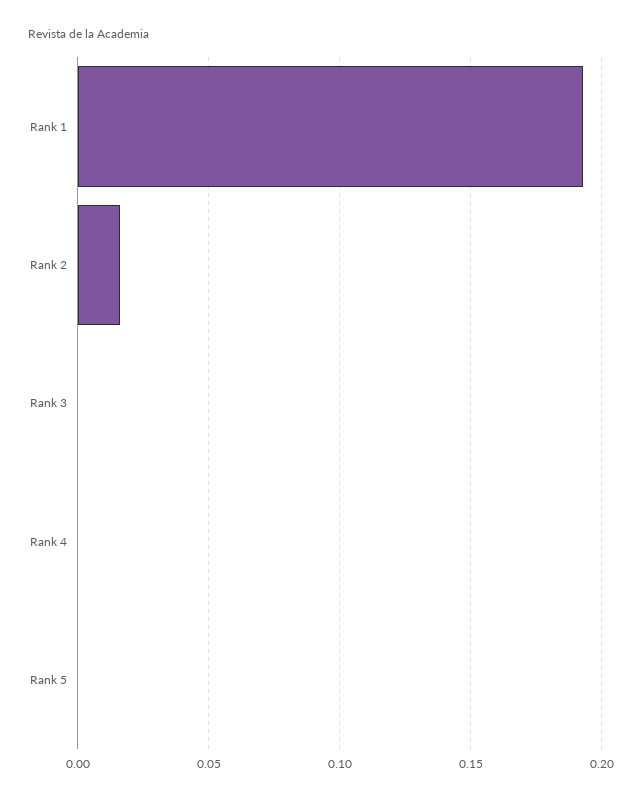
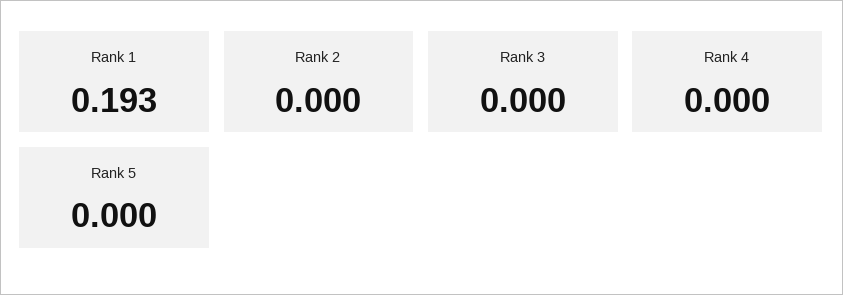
  {
    "Rank 1": 0.193,
-   "Rank 2": 0.015,
+   "Rank 2": 0,
    "Rank 3": 0,
    "Rank 4": 0,
    "Rank 5": 0
  }

